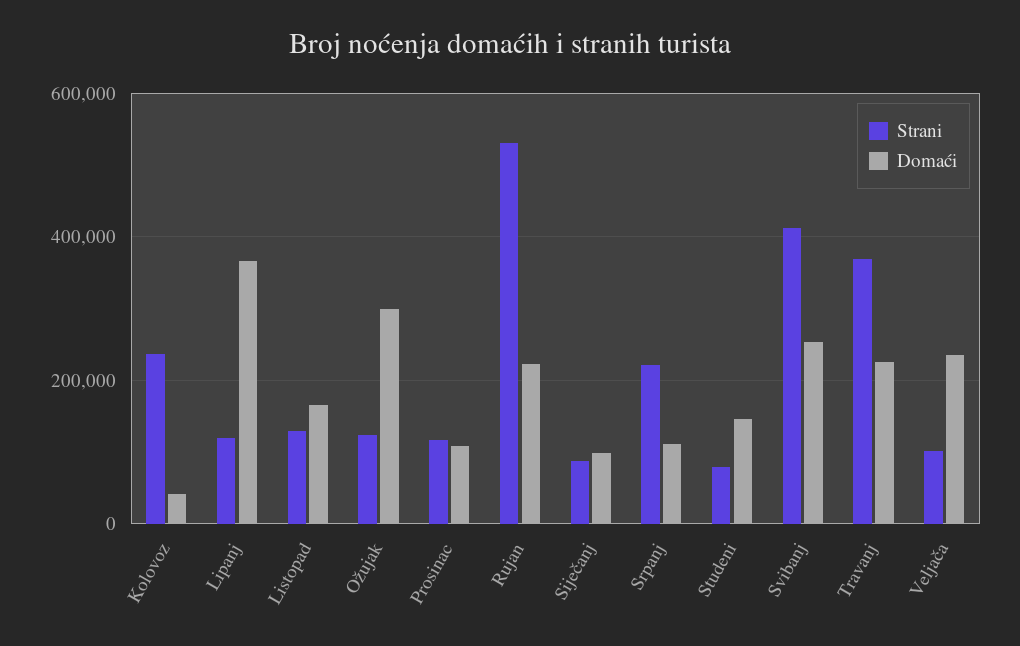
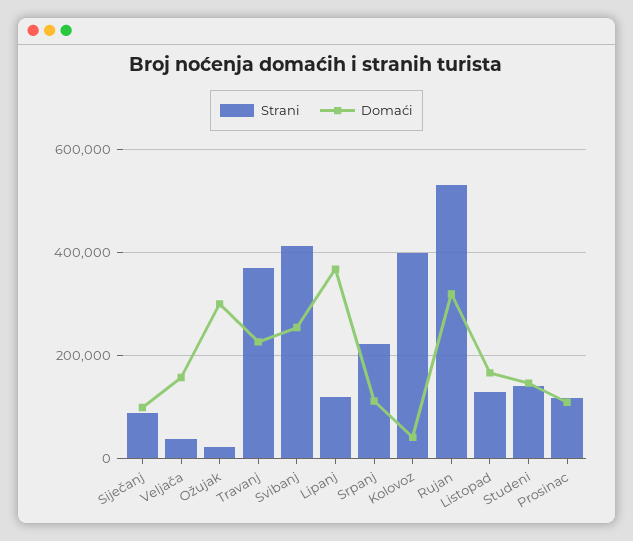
  {
    "Strani": {
-     "Kolovoz": 240000,
+     "Kolovoz": 400000,
      "Lipanj": 120000,
      "Listopad": 120000,
-     "Ožujak": 120000,
+     "Ožujak": 20000,
      "Prosinac": 120000,
      "Rujan": 540000,
      "Siječanj": 80000,
      "Srpanj": 220000,
-     "Studeni": 80000,
+     "Studeni": 140000,
      "Svibanj": 420000,
      "Travanj": 360000,
-     "Veljača": 100000
+     "Veljača": 40000
    },
    "Domaći": {
      "Kolovoz": 40000,
      "Lipanj": 360000,
      "Listopad": 160000,
      "Ožujak": 300000,
      "Prosinac": 100000,
-     "Rujan": 220000,
+     "Rujan": 320000,
      "Siječanj": 100000,
      "Srpanj": 120000,
      "Studeni": 140000,
      "Svibanj": 260000,
      "Travanj": 220000,
-     "Veljača": 240000
+     "Veljača": 160000
    }
  }

